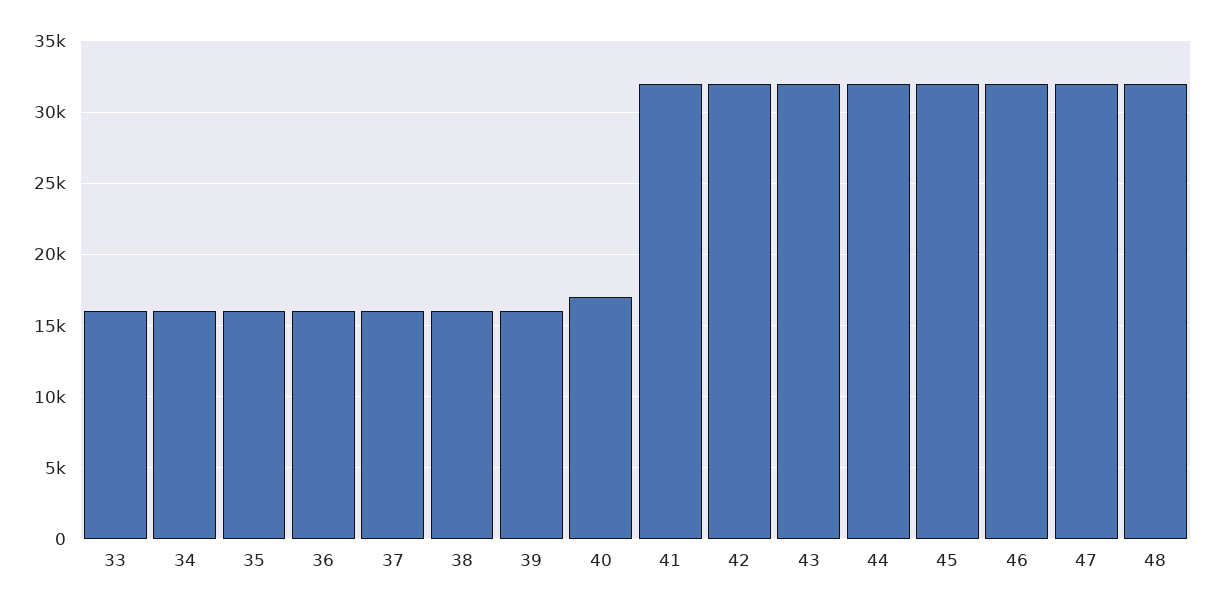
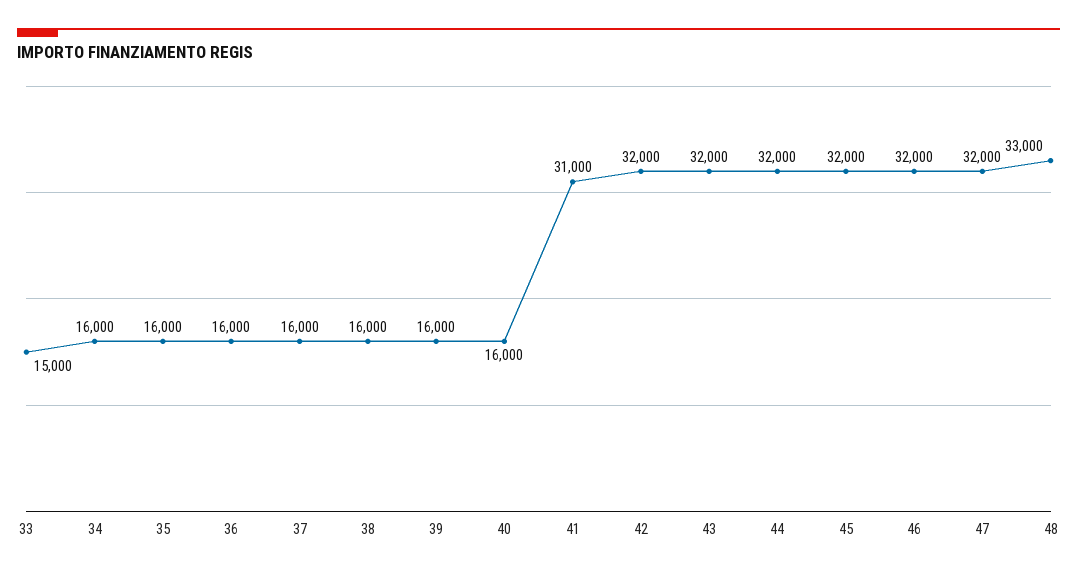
  {
-   "33": 16000,
+   "33": 15000,
    "34": 16000,
    "35": 16000,
    "36": 16000,
    "37": 16000,
    "38": 16000,
    "39": 16000,
-   "40": 17000,
+   "40": 16000,
-   "41": 32000,
+   "41": 31000,
    "42": 32000,
    "43": 32000,
    "44": 32000,
    "45": 32000,
    "46": 32000,
    "47": 32000,
-   "48": 32000
+   "48": 33000
  }

